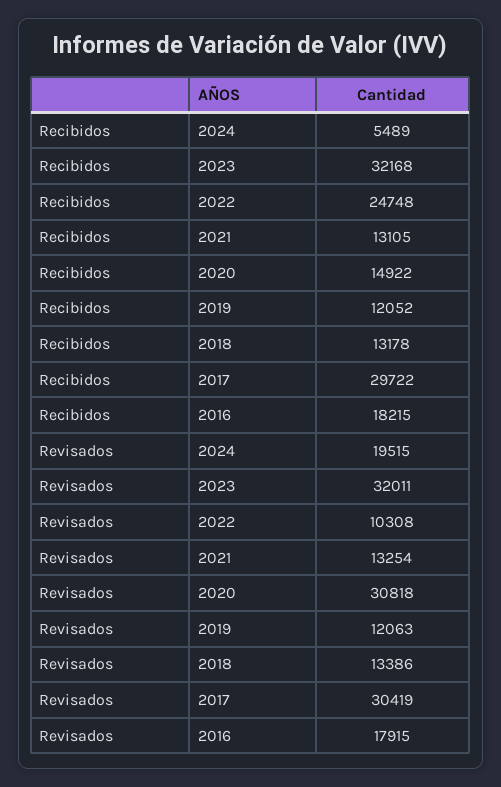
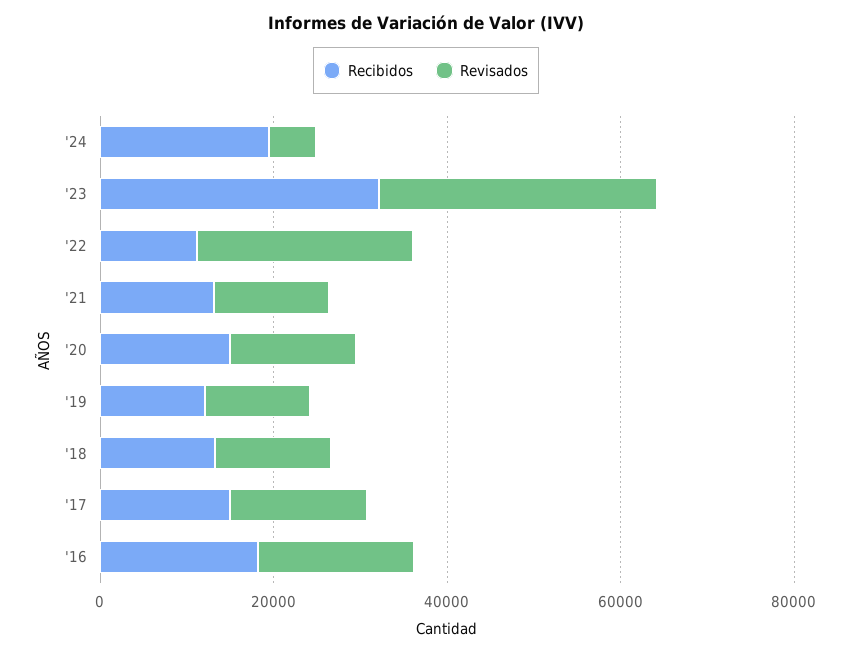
  {
    "Recibidos": {
-     "2024": 5489,
+     "2024": 20000,
      "2023": 32168,
-     "2022": 24748,
+     "2022": 10000,
      "2021": 13105,
      "2020": 14922,
      "2019": 12052,
      "2018": 13178,
-     "2017": 29722,
+     "2017": 15000,
      "2016": 18215
    },
    "Revisados": {
-     "2024": 19515,
+     "2024": 5000,
      "2023": 32011,
-     "2022": 10308,
+     "2022": 25000,
      "2021": 13254,
-     "2020": 30818,
+     "2020": 15000,
      "2019": 12063,
      "2018": 13386,
-     "2017": 30419,
+     "2017": 15000,
      "2016": 17915
    }
  }

